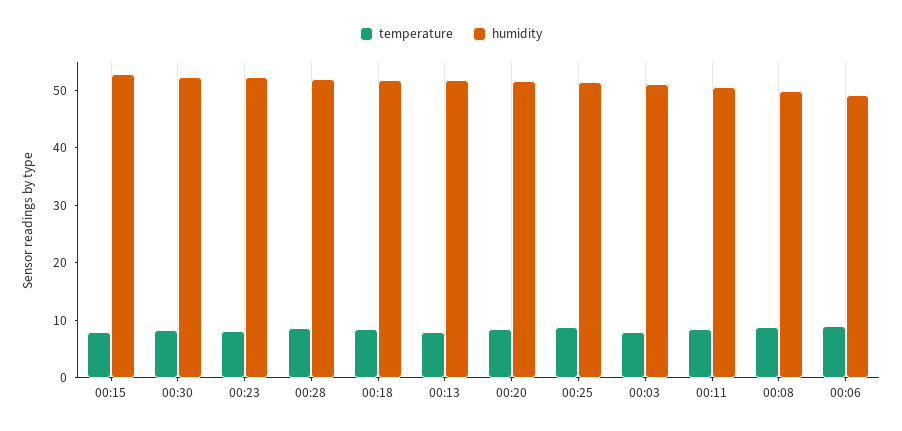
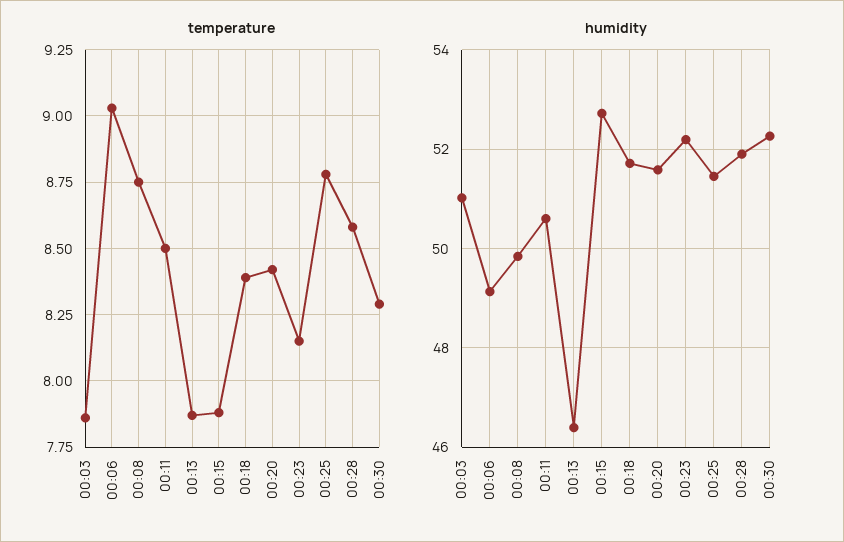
  {
    "temperature": {
      "00:15": 7.9,
      "00:30": 8.3,
      "00:23": 8.15,
      "00:28": 8.6,
      "00:18": 8.4,
      "00:13": 7.85,
      "00:20": 8.4,
      "00:25": 8.8,
      "00:03": 7.85,
      "00:11": 8.5,
      "00:08": 8.75,
      "00:06": 9.05
    },
    "humidity": {
      "00:15": 52.8,
      "00:30": 52.2,
      "00:23": 52.2,
      "00:28": 52,
      "00:18": 51.8,
-     "00:13": 52,
+     "00:13": 46.4,
      "00:20": 51.6,
      "00:25": 51.4,
      "00:03": 51,
      "00:11": 50.6,
      "00:08": 49.8,
      "00:06": 49.2
    }
  }

